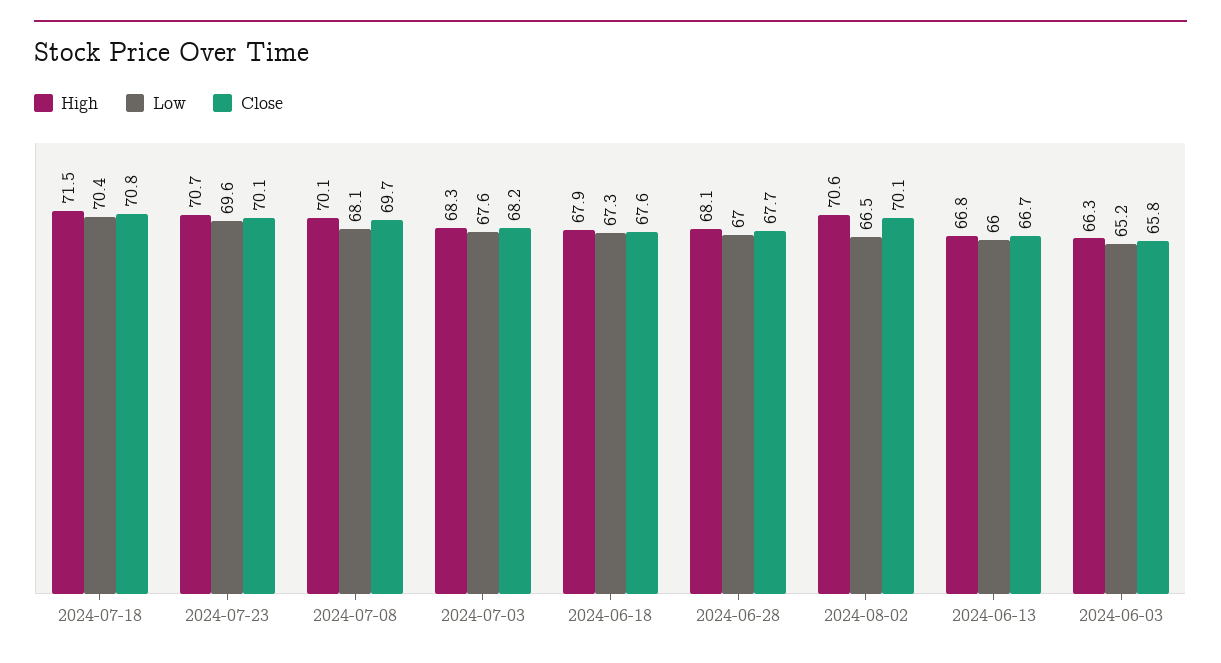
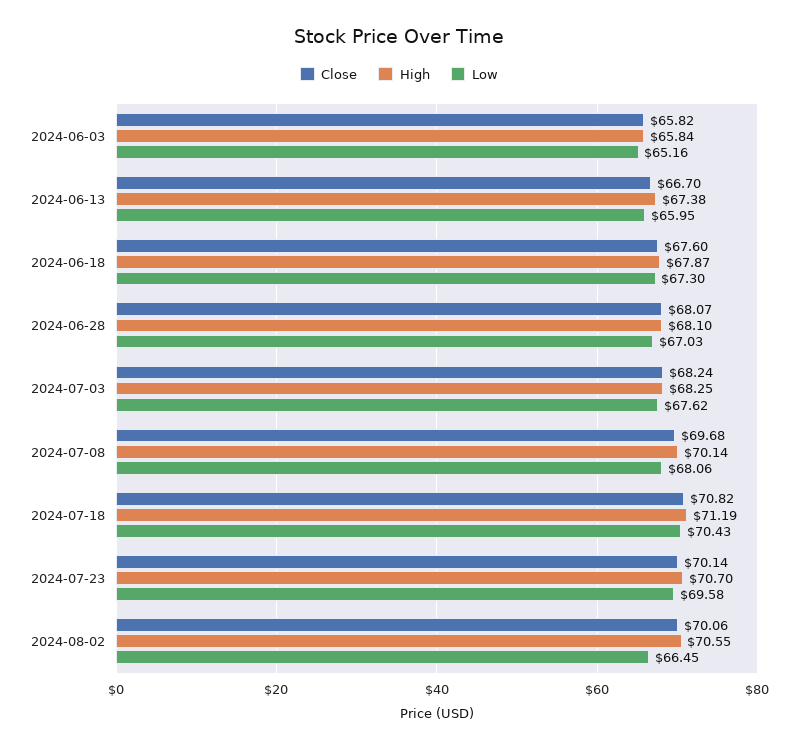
  {
    "High": {
-     "2024-07-18": 71.5,
+     "2024-07-18": 71.19,
      "2024-07-23": 70.7,
      "2024-07-08": 70.14,
      "2024-07-03": 68.25,
      "2024-06-18": 67.87,
      "2024-06-28": 68.1,
      "2024-08-02": 70.55,
-     "2024-06-13": 66.8,
+     "2024-06-13": 67.38,
-     "2024-06-03": 66.3
+     "2024-06-03": 65.84
    },
    "Low": {
      "2024-07-18": 70.43,
      "2024-07-23": 69.58,
      "2024-07-08": 68.06,
      "2024-07-03": 67.62,
      "2024-06-18": 67.3,
      "2024-06-28": 67.03,
      "2024-08-02": 66.45,
      "2024-06-13": 65.95,
      "2024-06-03": 65.16
    },
    "Close": {
      "2024-07-18": 70.82,
      "2024-07-23": 70.14,
      "2024-07-08": 69.68,
      "2024-07-03": 68.24,
      "2024-06-18": 67.6,
-     "2024-06-28": 67.7,
+     "2024-06-28": 68.07,
      "2024-08-02": 70.06,
      "2024-06-13": 66.7,
      "2024-06-03": 65.82
    }
  }

